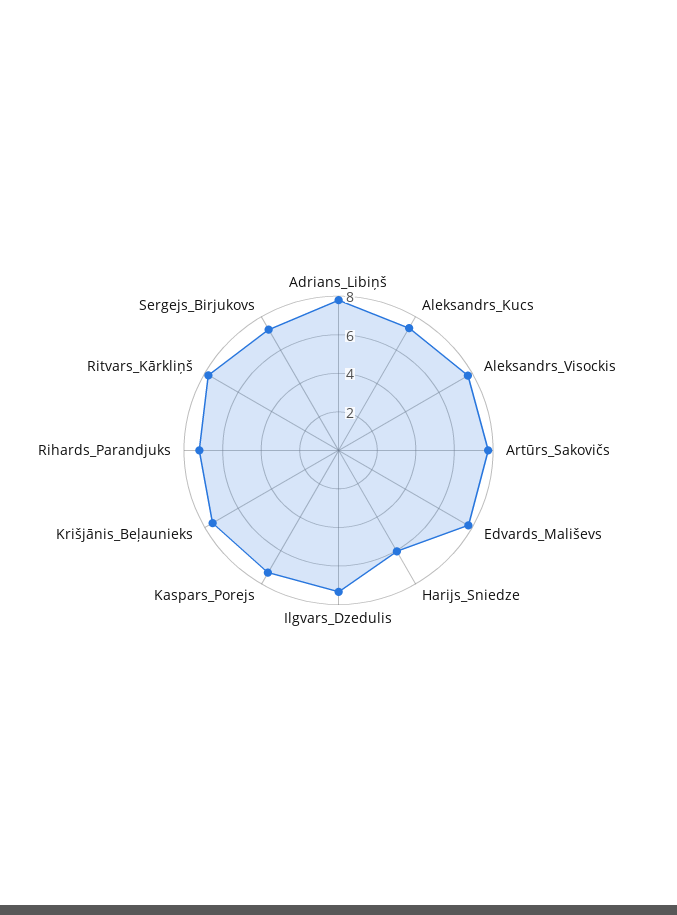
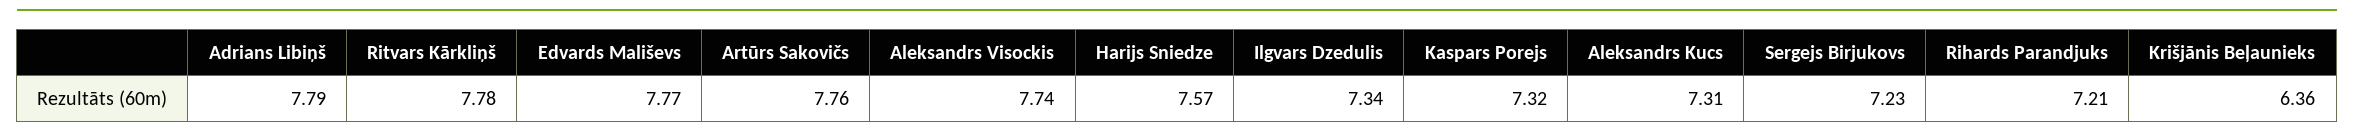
  {
    "Adrians_Libiņš": 7.79,
    "Aleksandrs_Kucs": 7.31,
    "Aleksandrs_Visockis": 7.74,
    "Artūrs_Sakovičs": 7.76,
    "Edvards_Mališevs": 7.77,
-   "Harijs_Sniedze": 6,
+   "Harijs_Sniedze": 7.57,
    "Ilgvars_Dzedulis": 7.34,
    "Kaspars_Porejs": 7.32,
-   "Krišjānis_Beļaunieks": 7.5,
+   "Krišjānis_Beļaunieks": 6.36,
    "Rihards_Parandjuks": 7.21,
    "Ritvars_Kārkliņš": 7.78,
    "Sergejs_Birjukovs": 7.23
  }

